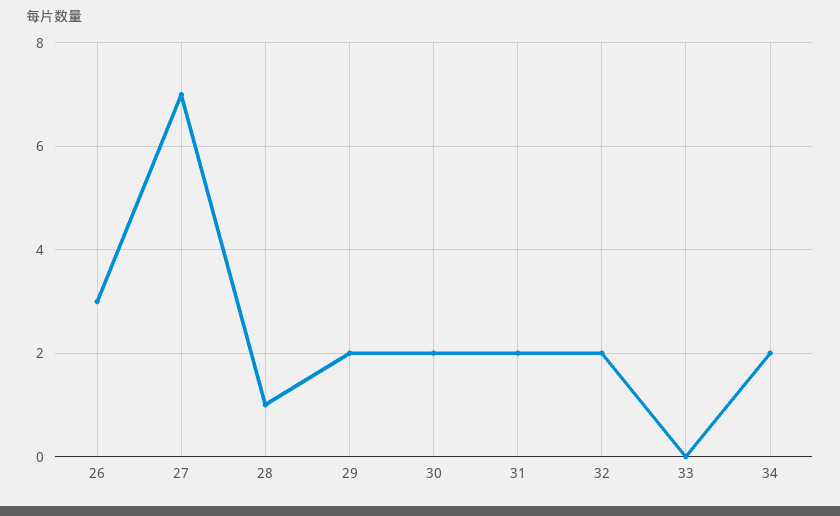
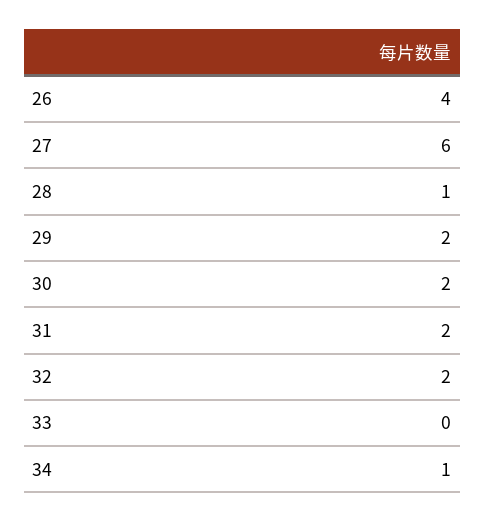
  {
-   "26": 3,
+   "26": 4,
-   "27": 7,
+   "27": 6,
    "28": 1,
    "29": 2,
    "30": 2,
    "31": 2,
    "32": 2,
    "33": 0,
-   "34": 2
+   "34": 1
  }

